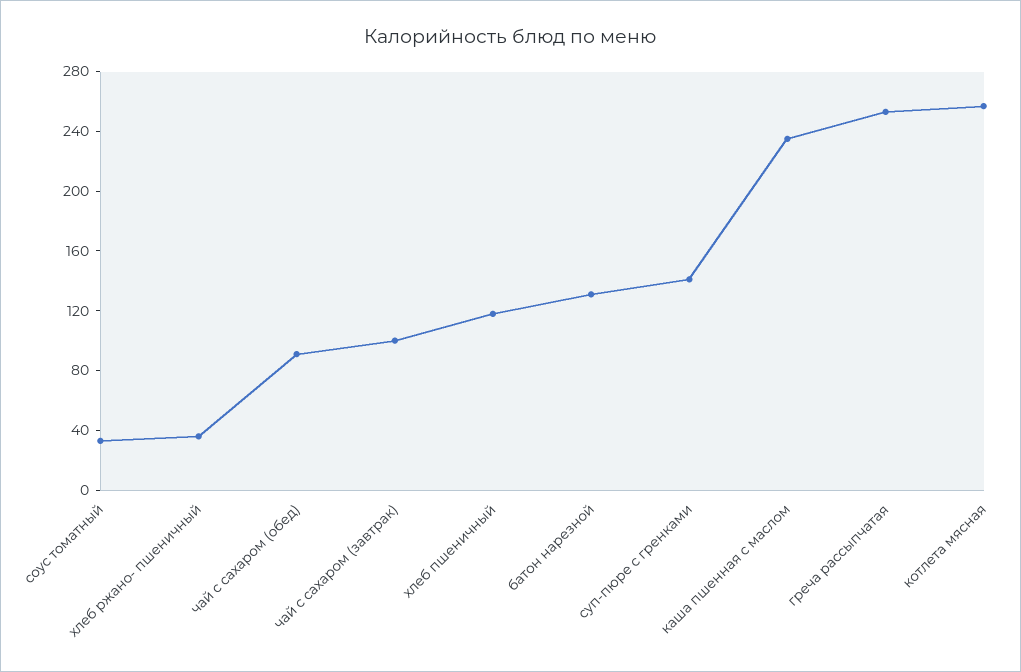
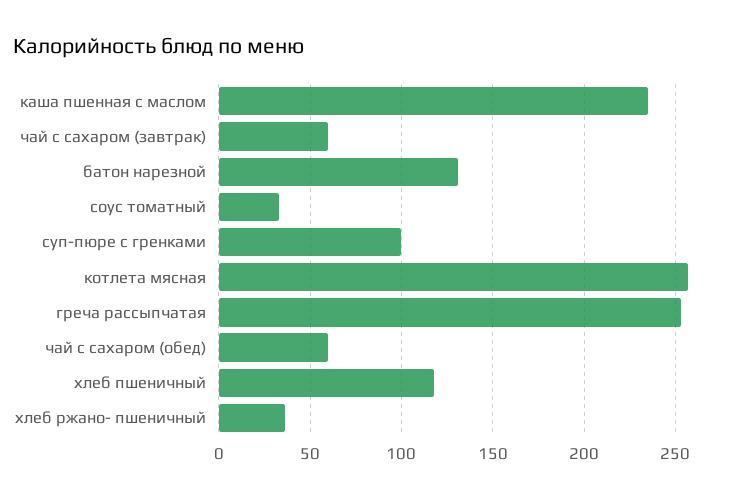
  {
    "соус томатный": 35,
    "хлеб ржано- пшеничный": 35,
-   "чай с сахаром (обед)": 90,
+   "чай с сахаром (обед)": 60,
-   "чай с сахаром (завтрак)": 100,
+   "чай с сахаром (завтрак)": 60,
    "хлеб пшеничный": 120,
    "батон нарезной": 130,
-   "суп-пюре с гренками": 140,
+   "суп-пюре с гренками": 100,
    "каша пшенная с маслом": 235,
    "греча рассыпчатая": 255,
    "котлета мясная": 255
  }

